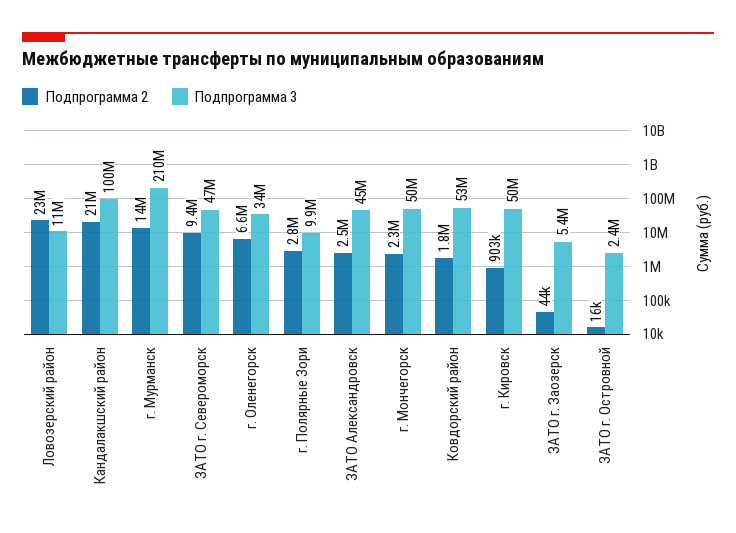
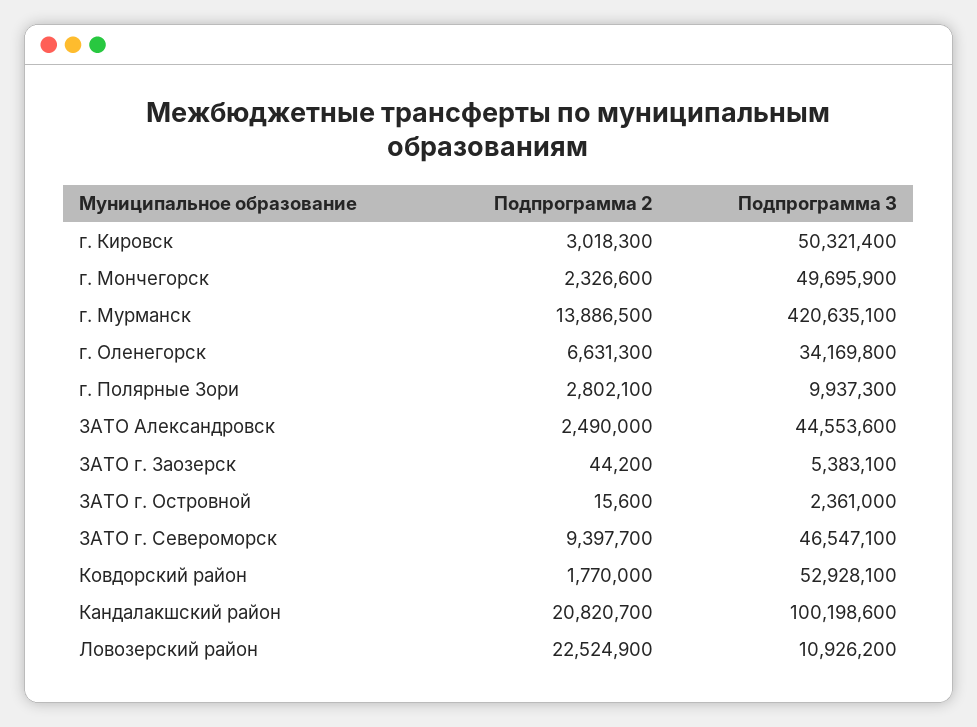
  {
    "Подпрограмма 2": {
      "Ловозерский район": 22524900,
      "Кандалакшский район": 20820700,
      "г. Мурманск": 13886500,
      "ЗАТО г. Североморск": 9397700,
      "г. Оленегорск": 6631300,
      "г. Полярные Зори": 2802100,
      "ЗАТО Александровск": 2490000,
      "г. Мончегорск": 2326600,
      "Ковдорский район": 1770000,
-     "г. Кировск": 903000,
+     "г. Кировск": 3018300,
      "ЗАТО г. Заозерск": 44200,
      "ЗАТО г. Островной": 15600
    },
    "Подпрограмма 3": {
      "Ловозерский район": 10926200,
      "Кандалакшский район": 100198600,
-     "г. Мурманск": 210000000,
+     "г. Мурманск": 420635100,
      "ЗАТО г. Североморск": 46547100,
      "г. Оленегорск": 34169800,
      "г. Полярные Зори": 9937300,
      "ЗАТО Александровск": 44553600,
      "г. Мончегорск": 49695900,
      "Ковдорский район": 52928100,
      "г. Кировск": 50321400,
      "ЗАТО г. Заозерск": 5383100,
      "ЗАТО г. Островной": 2361000
    }
  }

